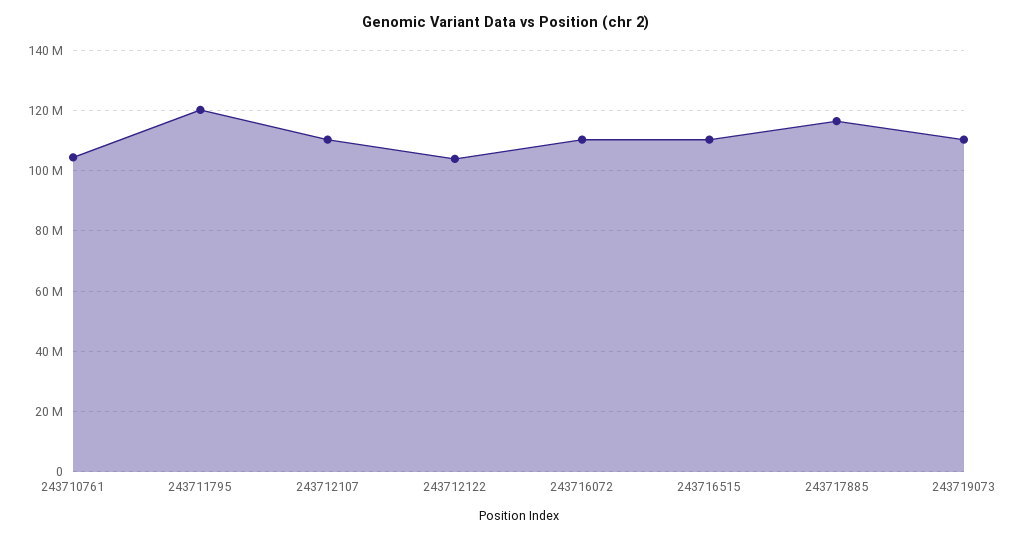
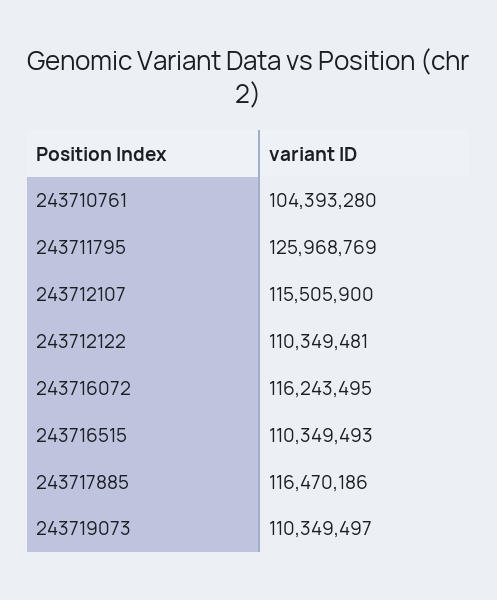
  {
    "243710761": 104393280,
-   "243711795": 120000000,
+   "243711795": 125968769,
-   "243712107": 110000000,
+   "243712107": 115505900,
-   "243712122": 104000000,
+   "243712122": 110349481,
-   "243716072": 110000000,
+   "243716072": 116243495,
    "243716515": 110349493,
    "243717885": 116470186,
    "243719073": 110349497
  }

